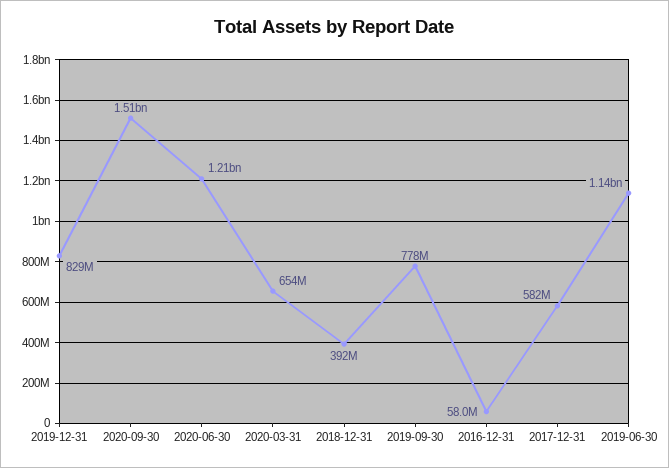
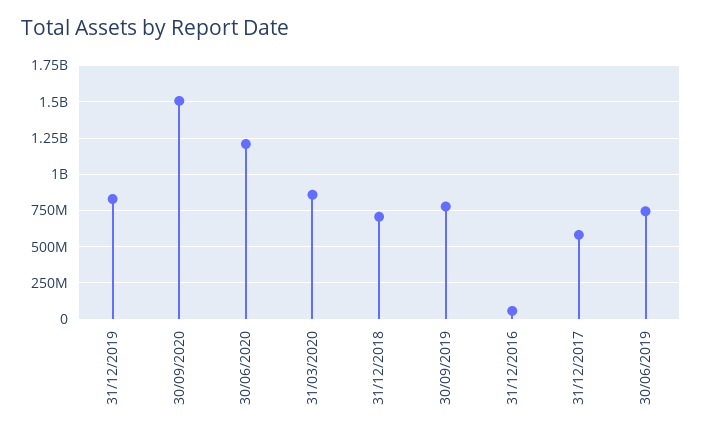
  {
    "2019-12-31": 829000000,
    "2020-09-30": 1510000000,
    "2020-06-30": 1210000000,
-   "2020-03-31": 654000000,
+   "2020-03-31": 850000000,
-   "2018-12-31": 392000000,
+   "2018-12-31": 700000000,
    "2019-09-30": 778000000,
    "2016-12-31": 58000000,
    "2017-12-31": 582000000,
-   "2019-06-30": 1140000000
+   "2019-06-30": 750000000
  }

